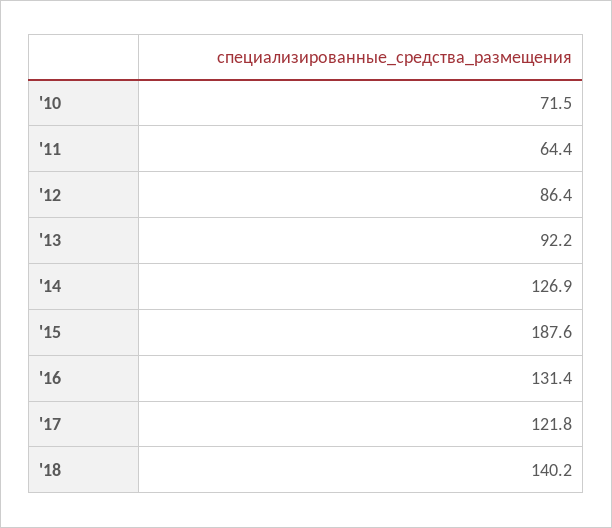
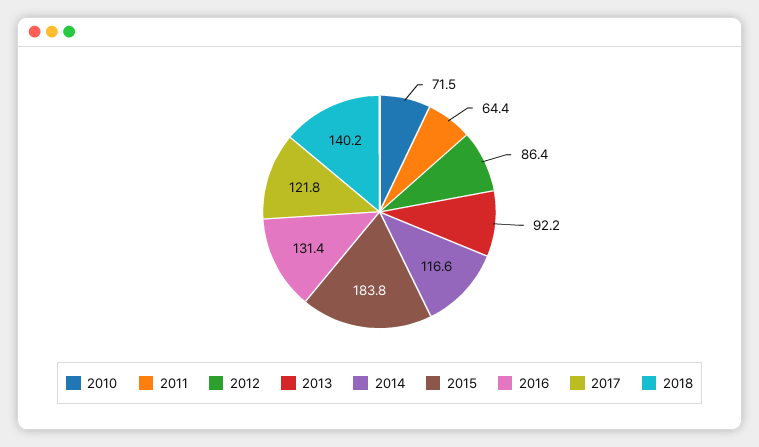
  {
    "'10": 71.5,
    "'11": 64.4,
    "'12": 86.4,
    "'13": 92.2,
-   "'14": 126.9,
+   "'14": 116.6,
-   "'15": 187.6,
+   "'15": 183.8,
    "'16": 131.4,
    "'17": 121.8,
    "'18": 140.2
  }

